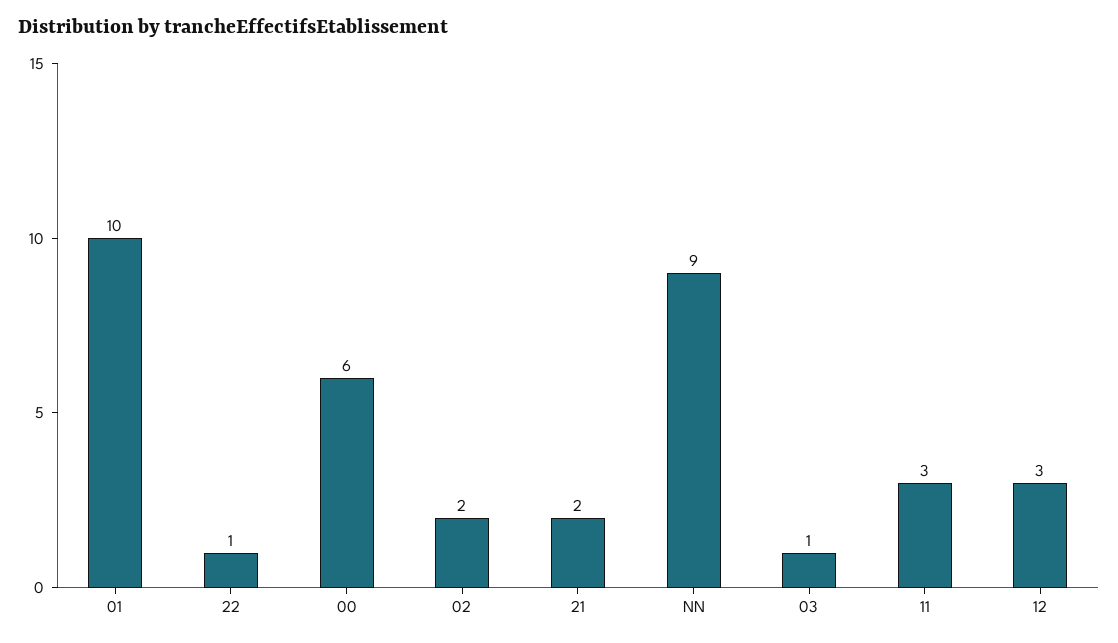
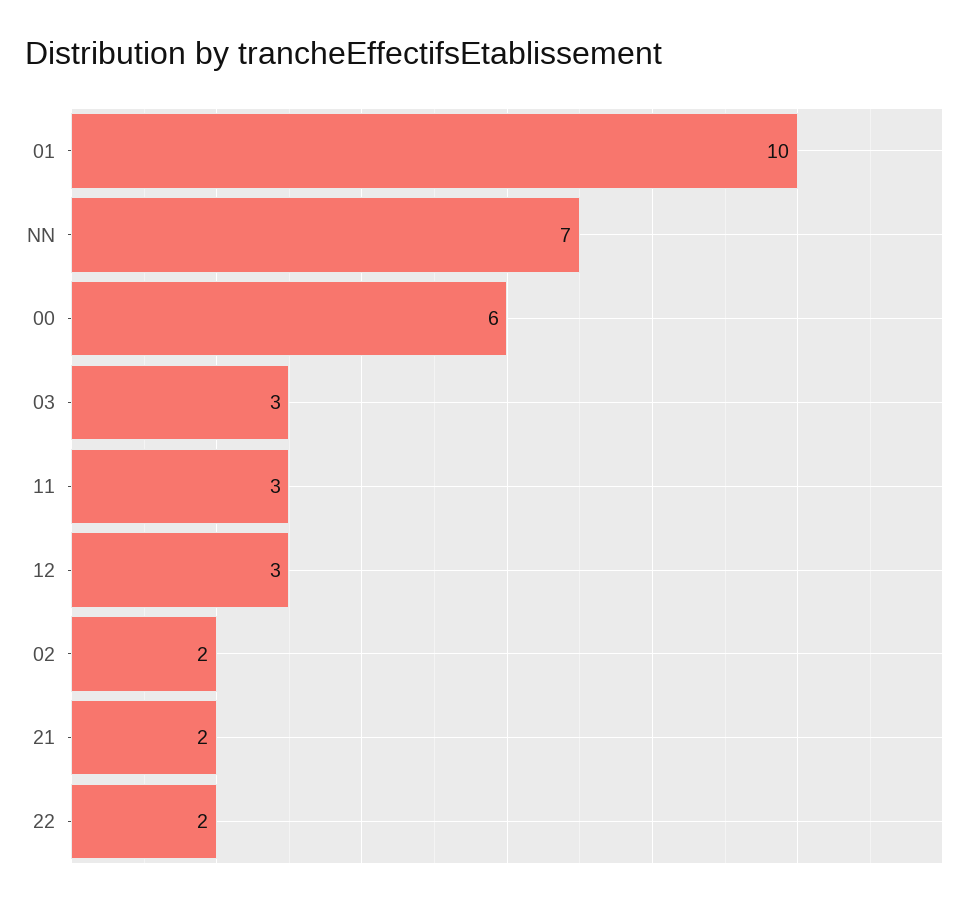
  {
    "01": 10,
-   "22": 1,
+   "22": 2,
    "00": 6,
    "02": 2,
    "21": 2,
-   "NN": 9,
+   "NN": 7,
-   "03": 1,
+   "03": 3,
    "11": 3,
    "12": 3
  }

